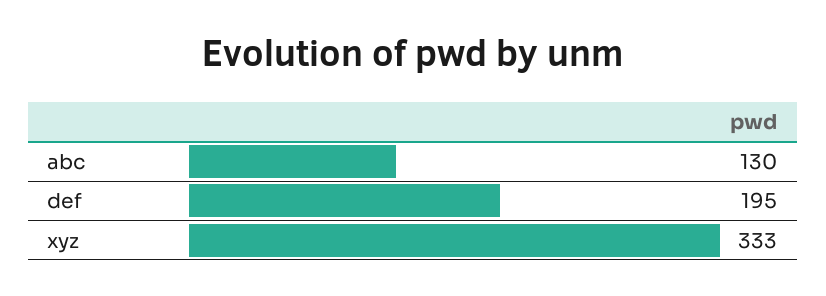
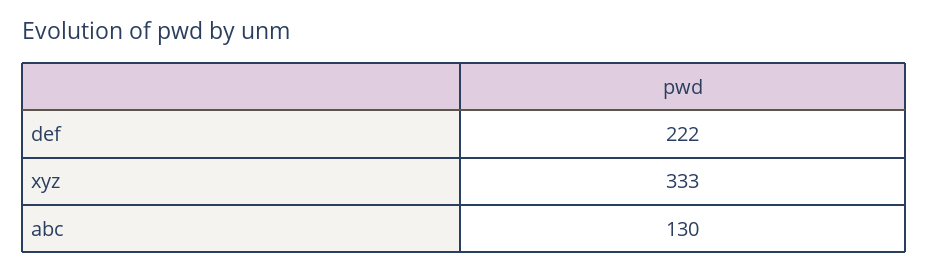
  {
    "abc": 130,
-   "def": 195,
+   "def": 222,
    "xyz": 333
  }

